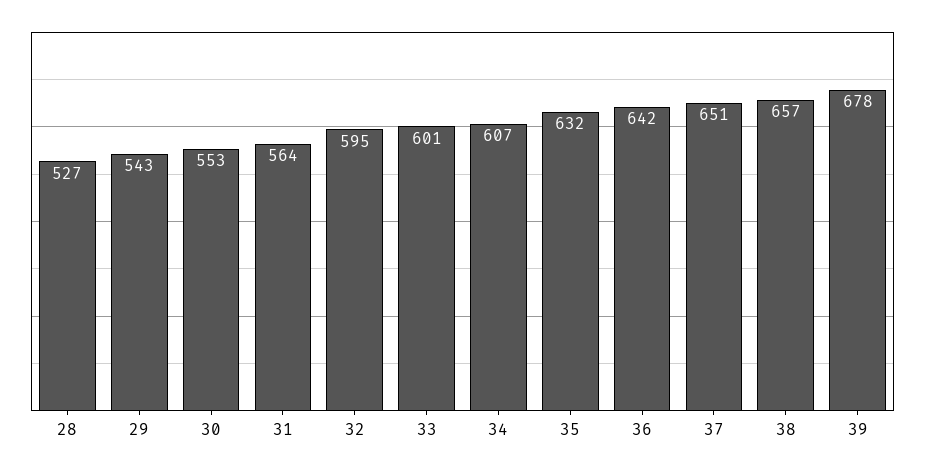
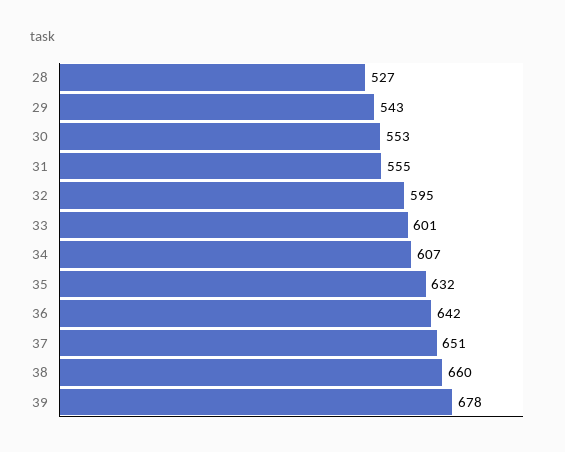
  {
    "28": 527,
    "29": 543,
    "30": 553,
-   "31": 564,
+   "31": 555,
    "32": 595,
    "33": 601,
    "34": 607,
    "35": 632,
    "36": 642,
    "37": 651,
-   "38": 657,
+   "38": 660,
    "39": 678
  }

